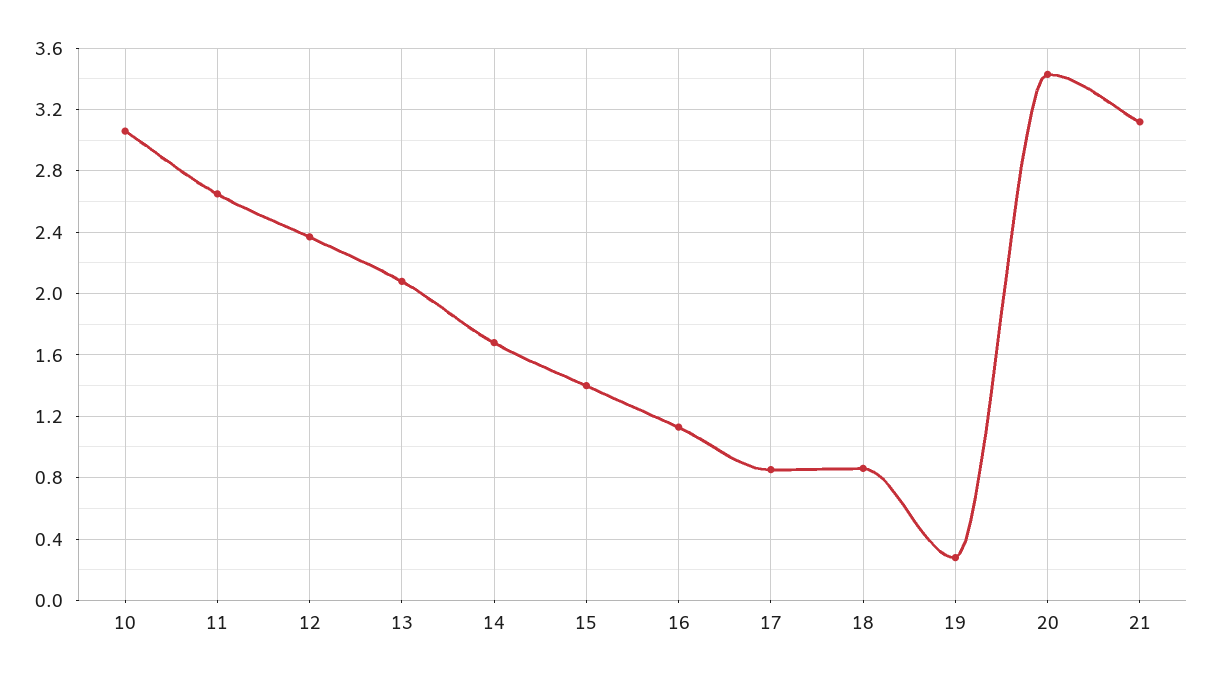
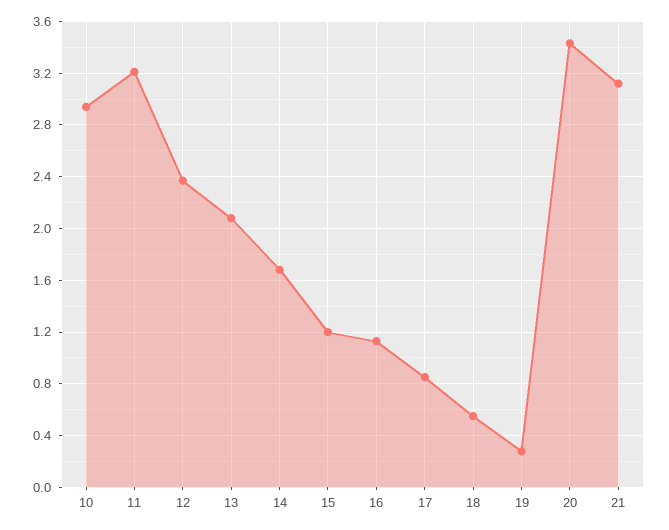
  {
-   "10": 3.05,
+   "10": 2.95,
-   "11": 2.65,
+   "11": 3.2,
    "12": 2.35,
    "13": 2.1,
    "14": 1.7,
-   "15": 1.4,
+   "15": 1.2,
    "16": 1.15,
    "17": 0.85,
-   "18": 0.85,
+   "18": 0.55,
    "19": 0.3,
    "20": 3.45,
    "21": 3.1
  }

